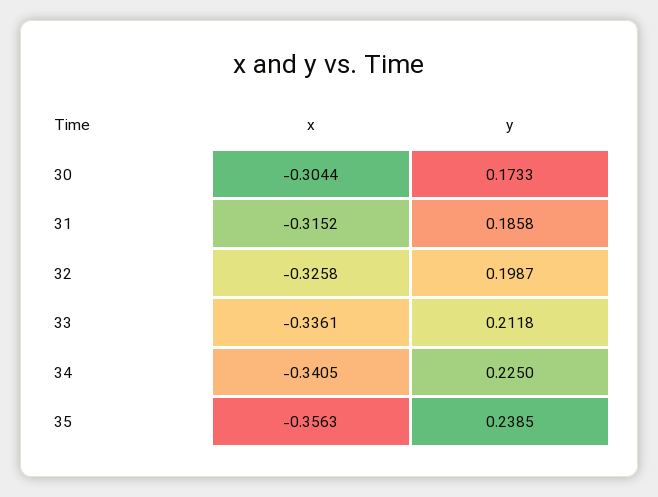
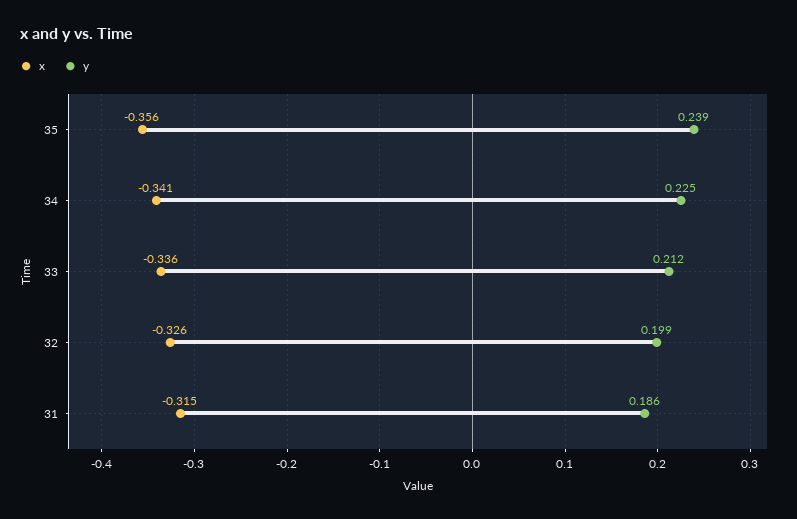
  {
    "x": {
-     "30": -0.3044,
      "31": -0.3152,
      "32": -0.3258,
      "33": -0.3361,
      "34": -0.3405,
      "35": -0.3563
    },
    "y": {
-     "30": 0.1733,
      "31": 0.1858,
      "32": 0.1987,
      "33": 0.2118,
      "34": 0.225,
      "35": 0.2385
    }
  }

